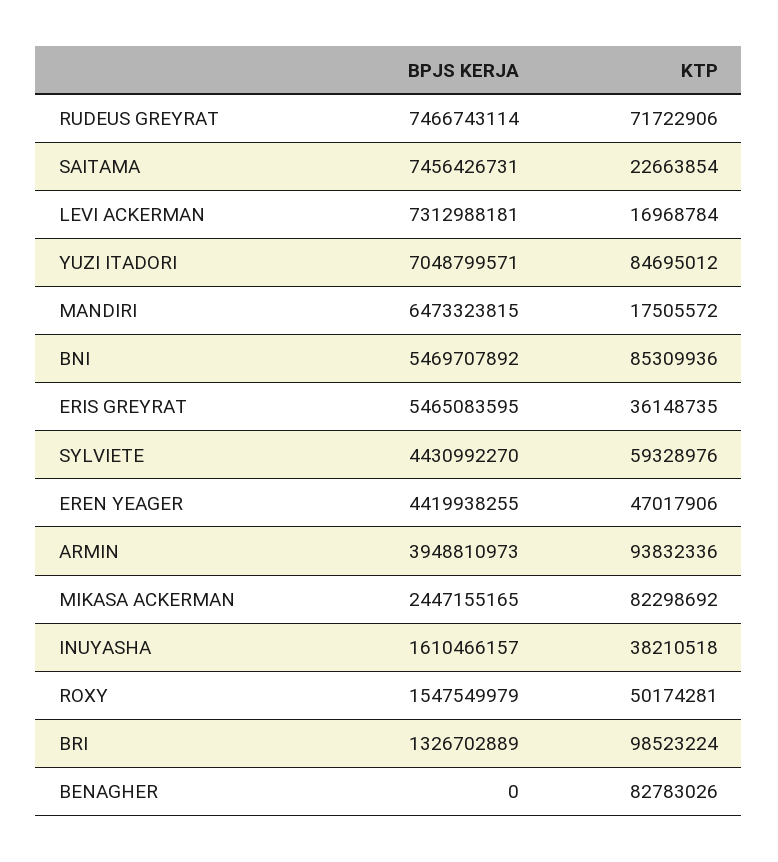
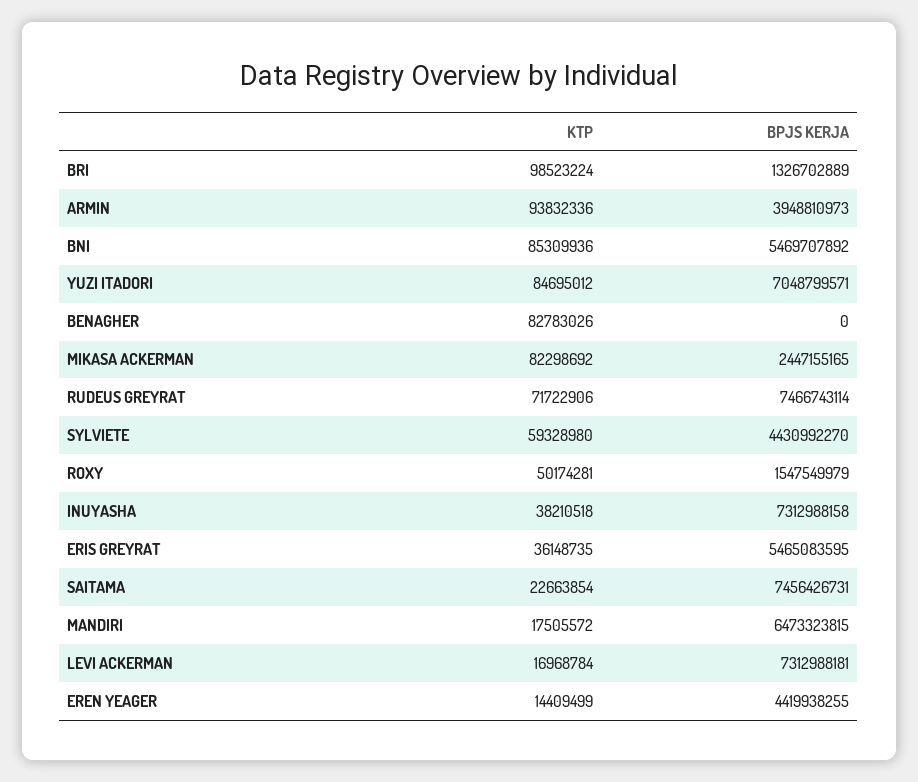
  {
    "BPJS KERJA": {
      "RUDEUS GREYRAT": 7466743114,
      "SAITAMA": 7456426731,
      "LEVI ACKERMAN": 7312988181,
      "YUZI ITADORI": 7048799571,
      "MANDIRI": 6473323815,
      "BNI": 5469707892,
      "ERIS GREYRAT": 5465083595,
      "SYLVIETE": 4430992270,
      "EREN YEAGER": 4419938255,
      "ARMIN": 3948810973,
      "MIKASA ACKERMAN": 2447155165,
-     "INUYASHA": 1610466157,
+     "INUYASHA": 7312988158,
      "ROXY": 1547549979,
      "BRI": 1326702889,
      "BENAGHER": 0
    },
    "KTP": {
      "RUDEUS GREYRAT": 71722906,
      "SAITAMA": 22663854,
      "LEVI ACKERMAN": 16968784,
      "YUZI ITADORI": 84695012,
      "MANDIRI": 17505572,
      "BNI": 85309936,
      "ERIS GREYRAT": 36148735,
-     "SYLVIETE": 59328976,
+     "SYLVIETE": 59328980,
-     "EREN YEAGER": 47017906,
+     "EREN YEAGER": 14409499,
      "ARMIN": 93832336,
      "MIKASA ACKERMAN": 82298692,
      "INUYASHA": 38210518,
      "ROXY": 50174281,
      "BRI": 98523224,
      "BENAGHER": 82783026
    }
  }

